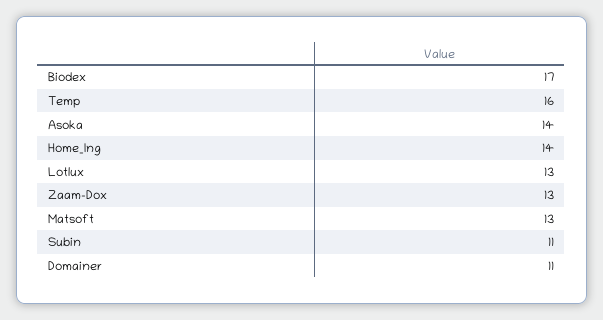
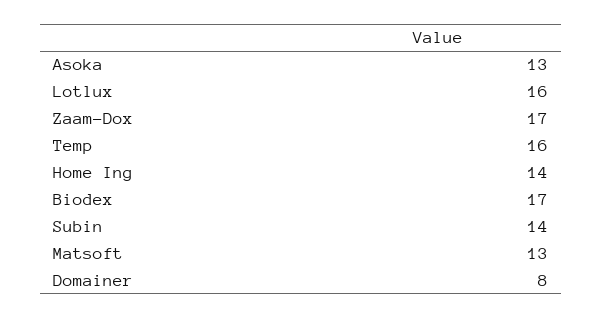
  {
    "Biodex": 17,
    "Temp": 16,
-   "Asoka": 14,
+   "Asoka": 13,
    "Home_Ing": 14,
-   "Lotlux": 13,
+   "Lotlux": 16,
-   "Zaam-Dox": 13,
+   "Zaam-Dox": 17,
    "Matsoft": 13,
-   "Subin": 11,
+   "Subin": 14,
-   "Domainer": 11
+   "Domainer": 8
  }

